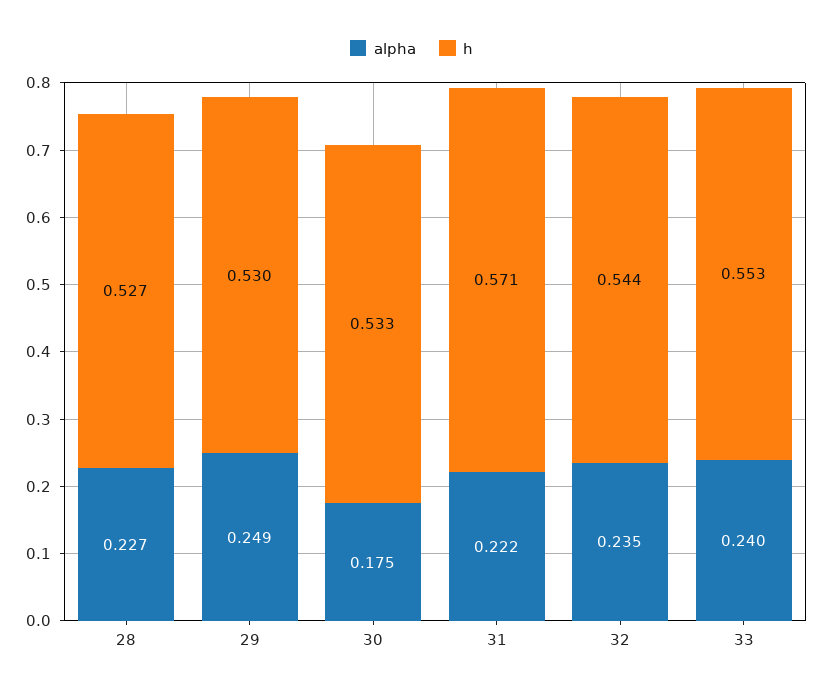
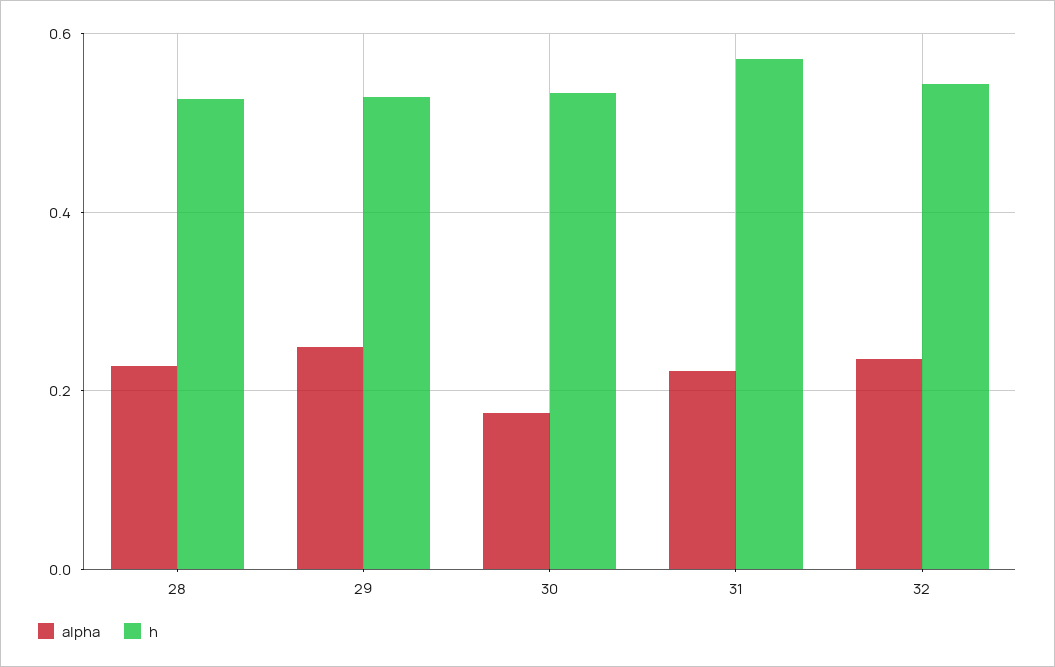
  {
    "alpha": {
      "28": 0.227,
      "29": 0.249,
      "30": 0.175,
      "31": 0.222,
-     "32": 0.235,
+     "32": 0.235
-     "33": 0.24
    },
    "h": {
      "28": 0.527,
      "29": 0.53,
      "30": 0.533,
      "31": 0.571,
-     "32": 0.544,
+     "32": 0.544
-     "33": 0.553
    }
  }

